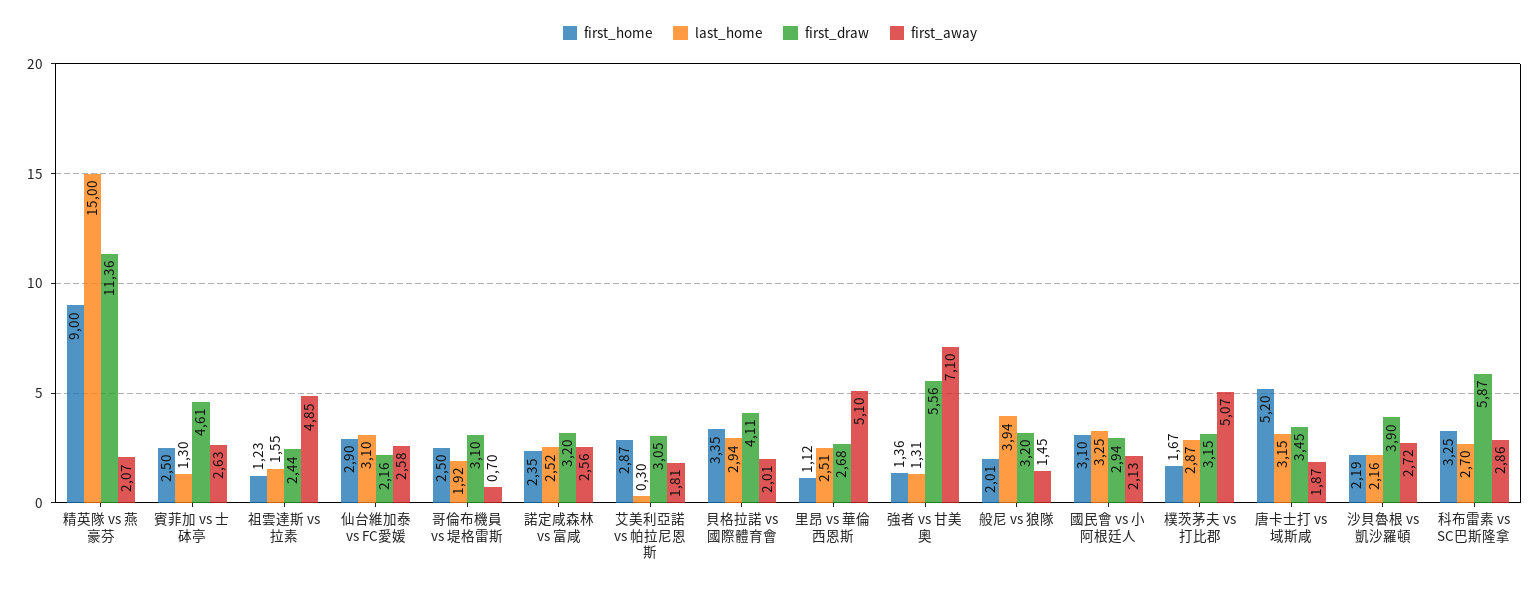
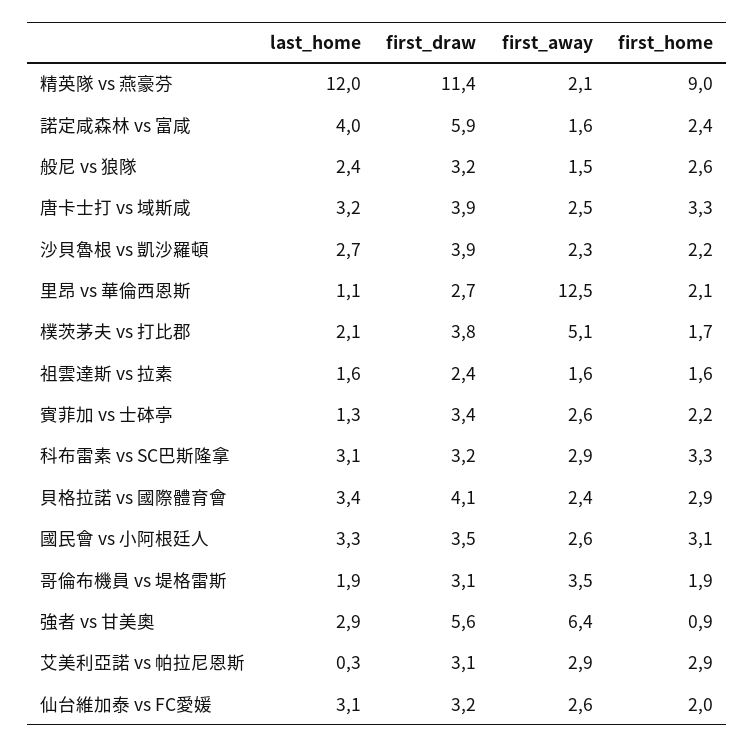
  {
    "first_home": {
      "精英隊 vs 燕豪芬": 9,
-     "賓菲加 vs 士砵亭": 2.5,
+     "賓菲加 vs 士砵亭": 2.2,
-     "祖雲達斯 vs 拉素": 1.23,
+     "祖雲達斯 vs 拉素": 1.6,
-     "仙台維加泰 vs FC愛媛": 2.9,
+     "仙台維加泰 vs FC愛媛": 2,
-     "哥倫布機員 vs 堤格雷斯": 2.5,
+     "哥倫布機員 vs 堤格雷斯": 1.9,
      "諾定咸森林 vs 富咸": 2.35,
      "艾美利亞諾 vs 帕拉尼恩斯": 2.87,
-     "貝格拉諾 vs 國際體育會": 3.35,
+     "貝格拉諾 vs 國際體育會": 2.9,
-     "里昂 vs 華倫西恩斯": 1.12,
+     "里昂 vs 華倫西恩斯": 2.1,
-     "強者 vs 甘美奧": 1.36,
+     "強者 vs 甘美奧": 0.9,
-     "般尼 vs 狼隊": 2.01,
+     "般尼 vs 狼隊": 2.6,
      "國民會 vs 小阿根廷人": 3.1,
      "樸茨茅夫 vs 打比郡": 1.67,
-     "唐卡士打 vs 域斯咸": 5.2,
+     "唐卡士打 vs 域斯咸": 3.3,
      "沙貝魯根 vs 凱沙羅頓": 2.19,
      "科布雷素 vs SC巴斯隆拿": 3.25
    },
    "last_home": {
-     "精英隊 vs 燕豪芬": 15,
+     "精英隊 vs 燕豪芬": 12,
      "賓菲加 vs 士砵亭": 1.3,
      "祖雲達斯 vs 拉素": 1.55,
      "仙台維加泰 vs FC愛媛": 3.1,
      "哥倫布機員 vs 堤格雷斯": 1.92,
-     "諾定咸森林 vs 富咸": 2.52,
+     "諾定咸森林 vs 富咸": 4,
      "艾美利亞諾 vs 帕拉尼恩斯": 0.3,
-     "貝格拉諾 vs 國際體育會": 2.94,
+     "貝格拉諾 vs 國際體育會": 3.4,
-     "里昂 vs 華倫西恩斯": 2.51,
+     "里昂 vs 華倫西恩斯": 1.1,
-     "強者 vs 甘美奧": 1.31,
+     "強者 vs 甘美奧": 2.9,
-     "般尼 vs 狼隊": 3.94,
+     "般尼 vs 狼隊": 2.4,
      "國民會 vs 小阿根廷人": 3.25,
-     "樸茨茅夫 vs 打比郡": 2.87,
+     "樸茨茅夫 vs 打比郡": 2.1,
      "唐卡士打 vs 域斯咸": 3.15,
-     "沙貝魯根 vs 凱沙羅頓": 2.16,
+     "沙貝魯根 vs 凱沙羅頓": 2.7,
-     "科布雷素 vs SC巴斯隆拿": 2.7
+     "科布雷素 vs SC巴斯隆拿": 3.1
    },
    "first_draw": {
      "精英隊 vs 燕豪芬": 11.36,
-     "賓菲加 vs 士砵亭": 4.61,
+     "賓菲加 vs 士砵亭": 3.4,
      "祖雲達斯 vs 拉素": 2.44,
-     "仙台維加泰 vs FC愛媛": 2.16,
+     "仙台維加泰 vs FC愛媛": 3.2,
      "哥倫布機員 vs 堤格雷斯": 3.1,
-     "諾定咸森林 vs 富咸": 3.2,
+     "諾定咸森林 vs 富咸": 5.9,
      "艾美利亞諾 vs 帕拉尼恩斯": 3.05,
      "貝格拉諾 vs 國際體育會": 4.11,
      "里昂 vs 華倫西恩斯": 2.68,
      "強者 vs 甘美奧": 5.56,
      "般尼 vs 狼隊": 3.2,
-     "國民會 vs 小阿根廷人": 2.94,
+     "國民會 vs 小阿根廷人": 3.5,
-     "樸茨茅夫 vs 打比郡": 3.15,
+     "樸茨茅夫 vs 打比郡": 3.8,
-     "唐卡士打 vs 域斯咸": 3.45,
+     "唐卡士打 vs 域斯咸": 3.9,
      "沙貝魯根 vs 凱沙羅頓": 3.9,
-     "科布雷素 vs SC巴斯隆拿": 5.87
+     "科布雷素 vs SC巴斯隆拿": 3.2
    },
    "first_away": {
      "精英隊 vs 燕豪芬": 2.07,
      "賓菲加 vs 士砵亭": 2.63,
-     "祖雲達斯 vs 拉素": 4.85,
+     "祖雲達斯 vs 拉素": 1.6,
      "仙台維加泰 vs FC愛媛": 2.58,
-     "哥倫布機員 vs 堤格雷斯": 0.7,
+     "哥倫布機員 vs 堤格雷斯": 3.5,
-     "諾定咸森林 vs 富咸": 2.56,
+     "諾定咸森林 vs 富咸": 1.6,
-     "艾美利亞諾 vs 帕拉尼恩斯": 1.81,
+     "艾美利亞諾 vs 帕拉尼恩斯": 2.9,
-     "貝格拉諾 vs 國際體育會": 2.01,
+     "貝格拉諾 vs 國際體育會": 2.4,
-     "里昂 vs 華倫西恩斯": 5.1,
+     "里昂 vs 華倫西恩斯": 12.5,
-     "強者 vs 甘美奧": 7.1,
+     "強者 vs 甘美奧": 6.4,
      "般尼 vs 狼隊": 1.45,
-     "國民會 vs 小阿根廷人": 2.13,
+     "國民會 vs 小阿根廷人": 2.6,
      "樸茨茅夫 vs 打比郡": 5.07,
-     "唐卡士打 vs 域斯咸": 1.87,
+     "唐卡士打 vs 域斯咸": 2.5,
-     "沙貝魯根 vs 凱沙羅頓": 2.72,
+     "沙貝魯根 vs 凱沙羅頓": 2.3,
      "科布雷素 vs SC巴斯隆拿": 2.86
    }
  }

